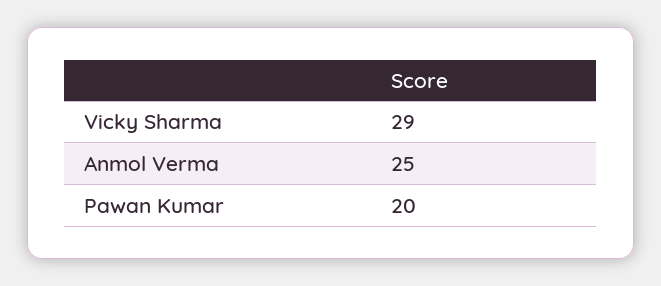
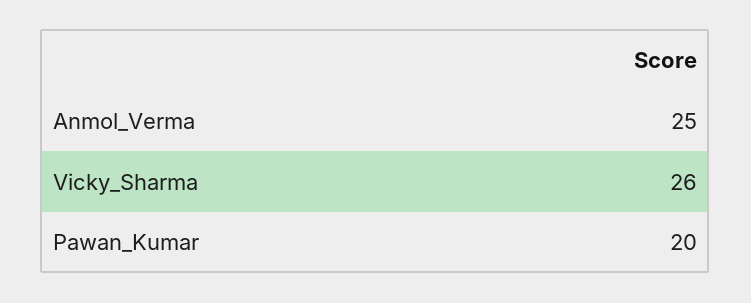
  {
-   "Vicky Sharma": 29,
+   "Vicky Sharma": 26,
    "Anmol Verma": 25,
    "Pawan Kumar": 20
  }

